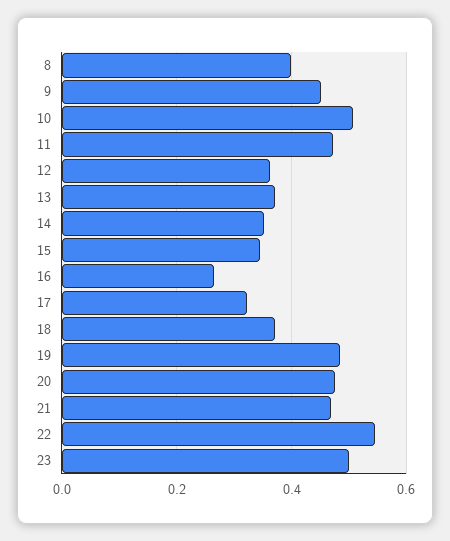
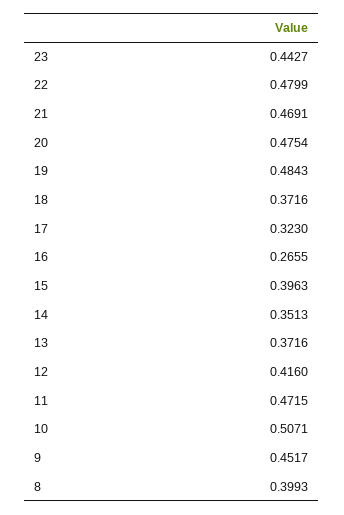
  {
    "8": 0.3993,
    "9": 0.4517,
    "10": 0.5071,
    "11": 0.4715,
-   "12": 0.36,
+   "12": 0.416,
    "13": 0.3716,
    "14": 0.3513,
-   "15": 0.34,
+   "15": 0.3963,
    "16": 0.2655,
    "17": 0.323,
    "18": 0.3716,
    "19": 0.4843,
    "20": 0.4754,
    "21": 0.4691,
-   "22": 0.54,
+   "22": 0.4799,
-   "23": 0.5
+   "23": 0.4427
  }

